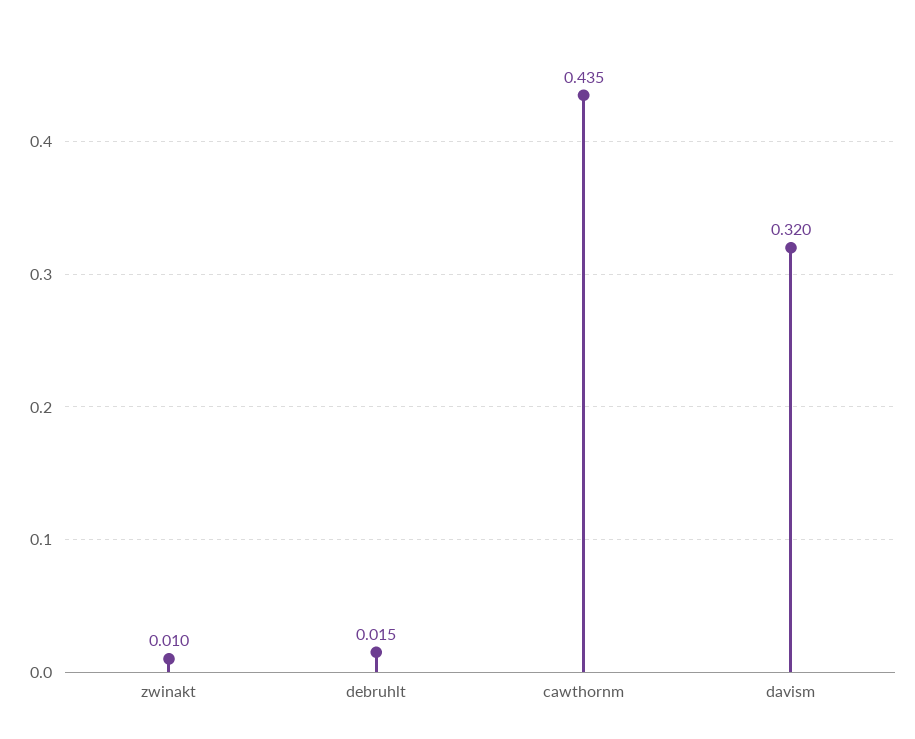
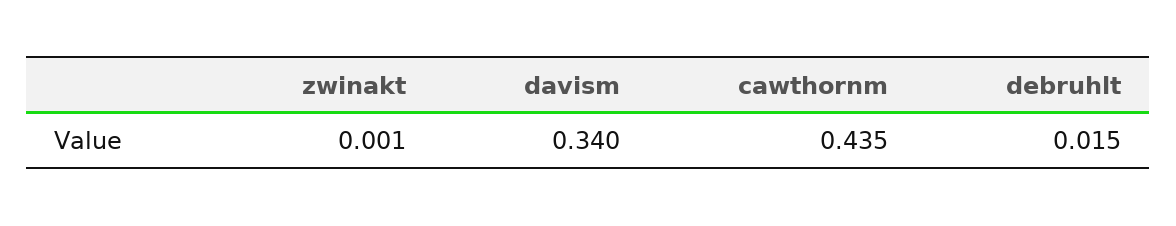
  {
-   "zwinakt": 0.01,
+   "zwinakt": 0.001,
    "debruhlt": 0.015,
    "cawthornm": 0.435,
-   "davism": 0.32
+   "davism": 0.34
  }

